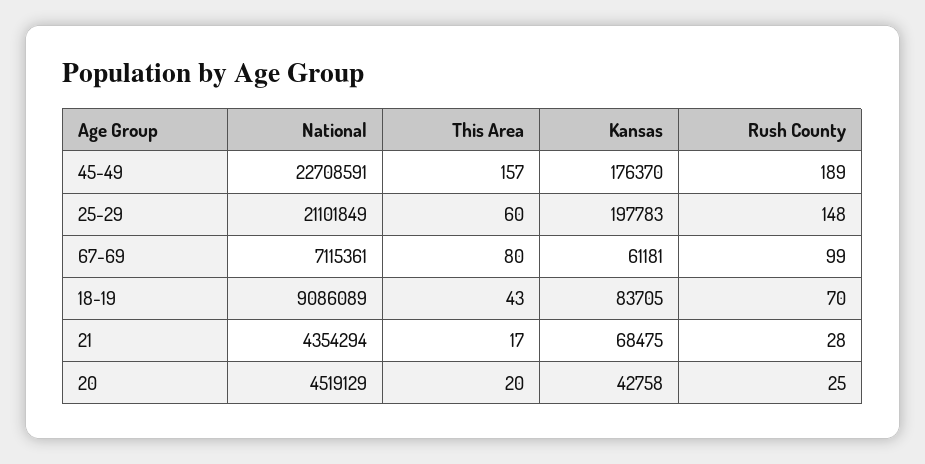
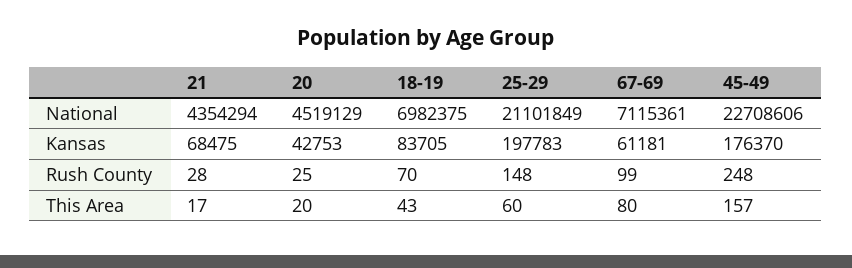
  {
    "National": {
-     "45-49": 22708591,
+     "45-49": 22708606,
      "25-29": 21101849,
      "67-69": 7115361,
-     "18-19": 9086089,
+     "18-19": 6982375,
      "21": 4354294,
      "20": 4519129
    },
    "This Area": {
      "45-49": 157,
      "25-29": 60,
      "67-69": 80,
      "18-19": 43,
      "21": 17,
      "20": 20
    },
    "Kansas": {
      "45-49": 176370,
      "25-29": 197783,
      "67-69": 61181,
      "18-19": 83705,
      "21": 68475,
-     "20": 42758
+     "20": 42753
    },
    "Rush County": {
-     "45-49": 189,
+     "45-49": 248,
      "25-29": 148,
      "67-69": 99,
      "18-19": 70,
      "21": 28,
      "20": 25
    }
  }

